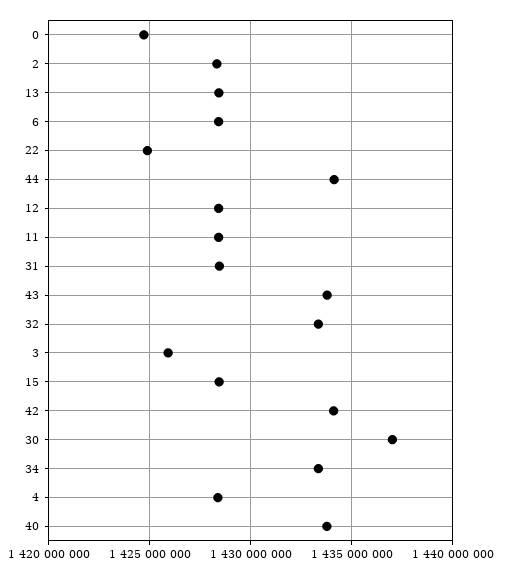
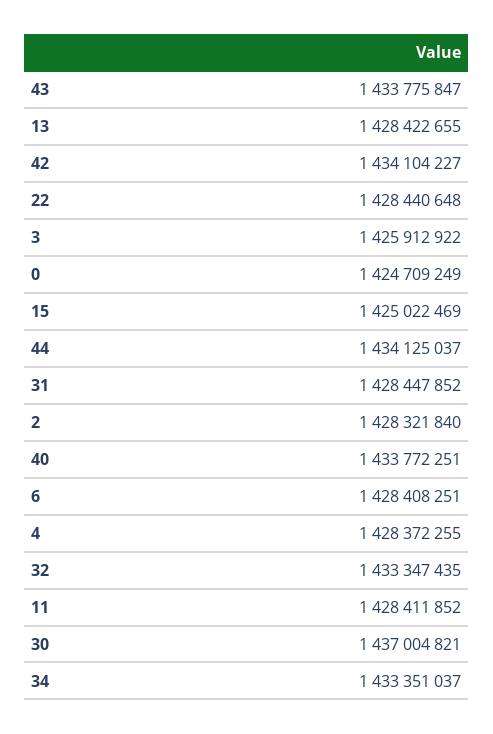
  {
    "0": 1424709249,
    "2": 1428321840,
    "13": 1428422655,
    "6": 1428408251,
-   "22": 1425000000,
+   "22": 1428440648,
    "44": 1434125037,
-   "12": 1428500000,
    "11": 1428411852,
    "31": 1428447852,
    "43": 1433775847,
    "32": 1433347435,
    "3": 1425912922,
-   "15": 1428500000,
+   "15": 1425022469,
    "42": 1434104227,
    "30": 1437004821,
    "34": 1433351037,
    "4": 1428372255,
    "40": 1433772251
  }

